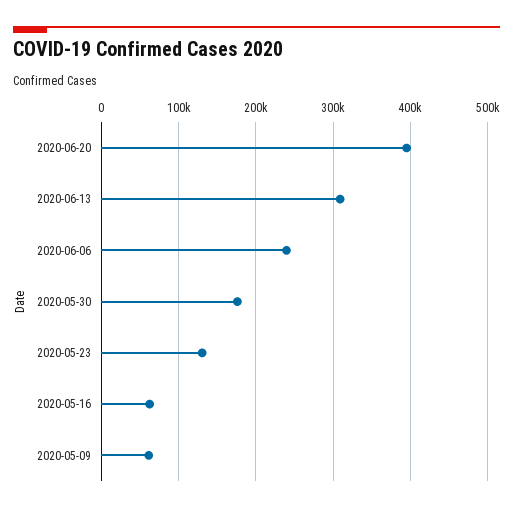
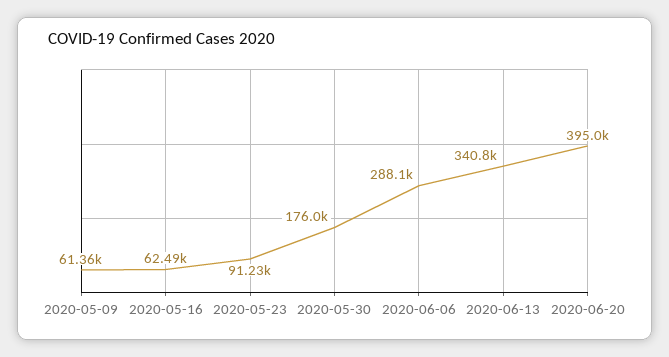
  {
    "2020-06-20": 395000,
-   "2020-06-13": 310000,
+   "2020-06-13": 340800,
-   "2020-06-06": 240000,
+   "2020-06-06": 288100,
    "2020-05-30": 176000,
-   "2020-05-23": 130000,
+   "2020-05-23": 91230,
    "2020-05-16": 62490,
    "2020-05-09": 61360
  }

